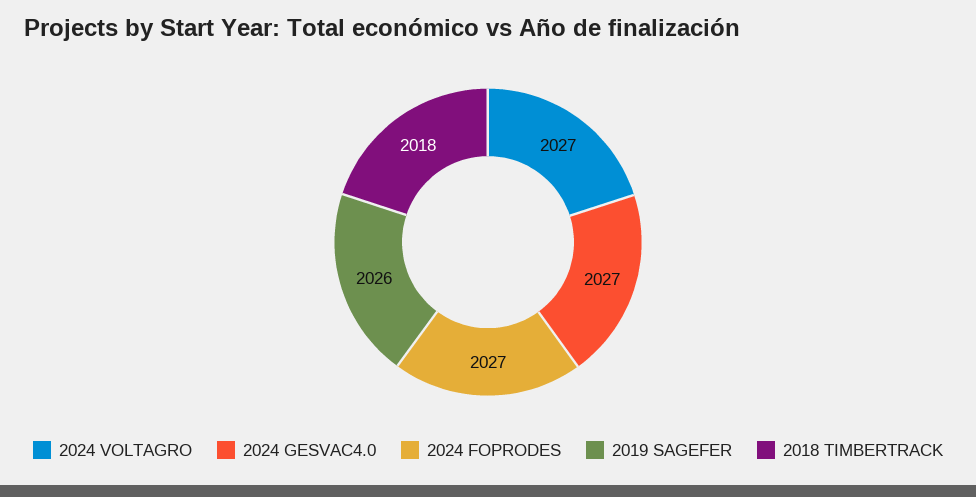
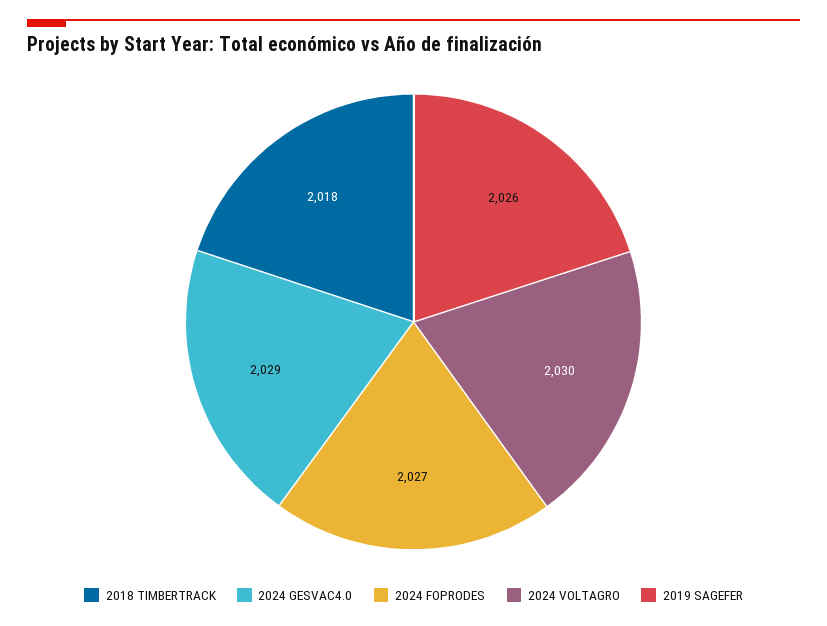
  {
-   "2024 VOLTAGRO": 2027,
+   "2024 VOLTAGRO": 2030,
-   "2024 GESVAC4.0": 2027,
+   "2024 GESVAC4.0": 2029,
    "2024 FOPRODES": 2027,
    "2019 SAGEFER": 2026,
    "2018 TIMBERTRACK": 2018
  }

